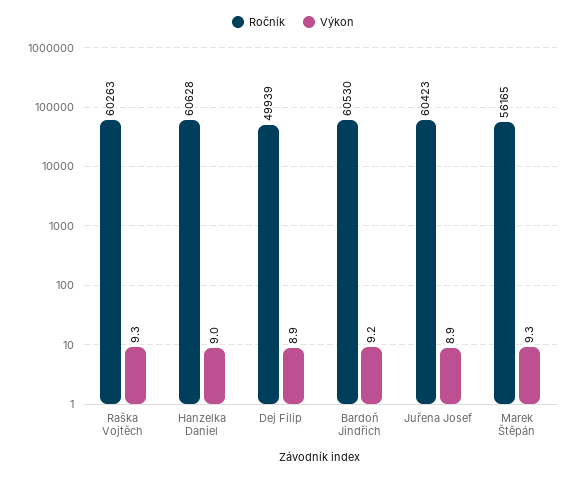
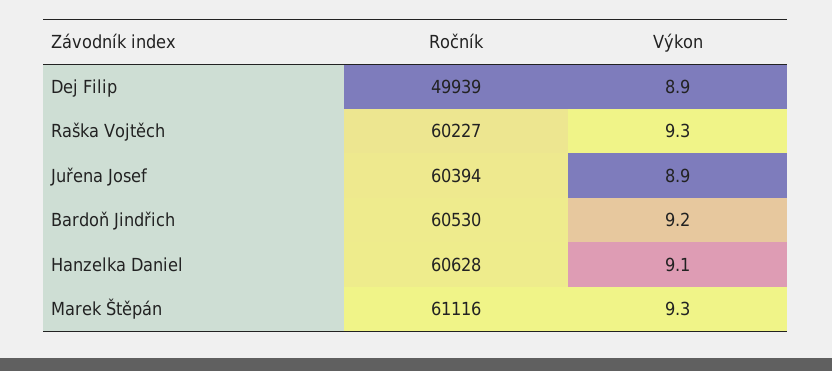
  {
    "Ročník": {
-     "Raška Vojtěch": 60263,
+     "Raška Vojtěch": 60227,
      "Hanzelka Daniel": 60628,
      "Dej Filip": 49939,
      "Bardoň Jindřich": 60530,
-     "Juřena Josef": 60423,
+     "Juřena Josef": 60394,
-     "Marek Štěpán": 56165
+     "Marek Štěpán": 61116
    },
    "Výkon": {
      "Raška Vojtěch": 9.3,
-     "Hanzelka Daniel": 9,
+     "Hanzelka Daniel": 9.1,
      "Dej Filip": 8.9,
      "Bardoň Jindřich": 9.2,
      "Juřena Josef": 8.9,
      "Marek Štěpán": 9.3
    }
  }

